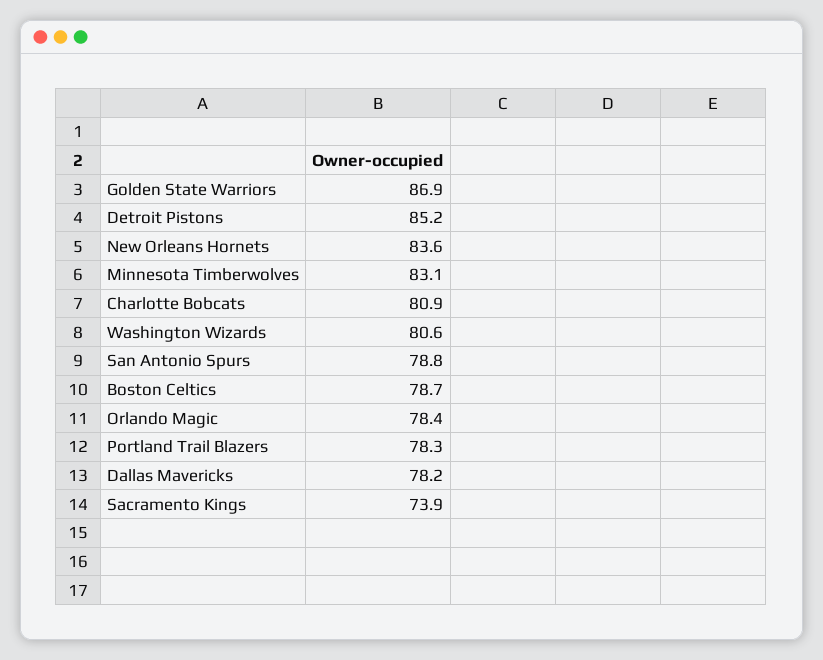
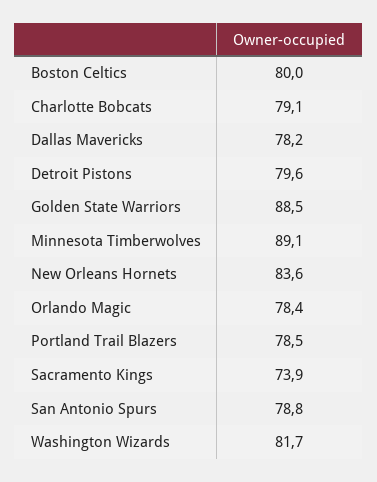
  {
-   "Golden State Warriors": 86.9,
+   "Golden State Warriors": 88.5,
-   "Detroit Pistons": 85.2,
+   "Detroit Pistons": 79.6,
    "New Orleans Hornets": 83.6,
-   "Minnesota Timberwolves": 83.1,
+   "Minnesota Timberwolves": 89.1,
-   "Charlotte Bobcats": 80.9,
+   "Charlotte Bobcats": 79.1,
-   "Washington Wizards": 80.6,
+   "Washington Wizards": 81.7,
    "San Antonio Spurs": 78.8,
-   "Boston Celtics": 78.7,
+   "Boston Celtics": 80,
    "Orlando Magic": 78.4,
-   "Portland Trail Blazers": 78.3,
+   "Portland Trail Blazers": 78.5,
    "Dallas Mavericks": 78.2,
    "Sacramento Kings": 73.9
  }

